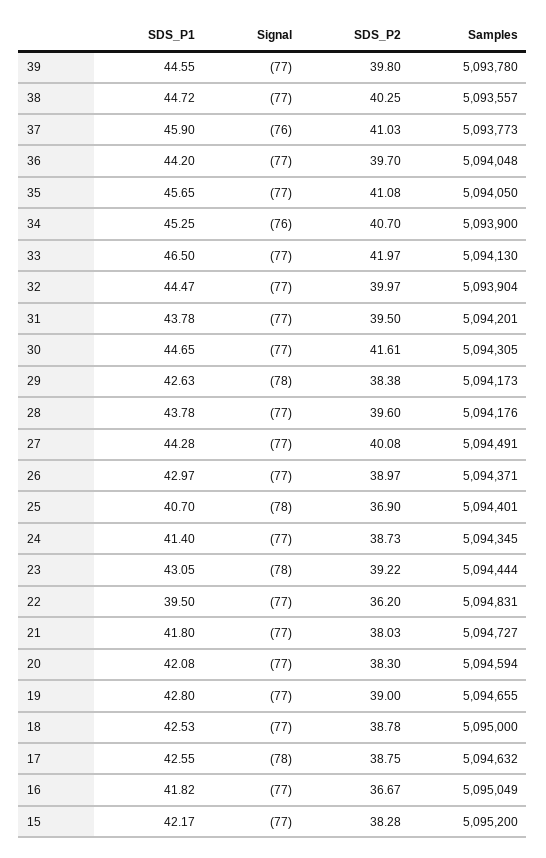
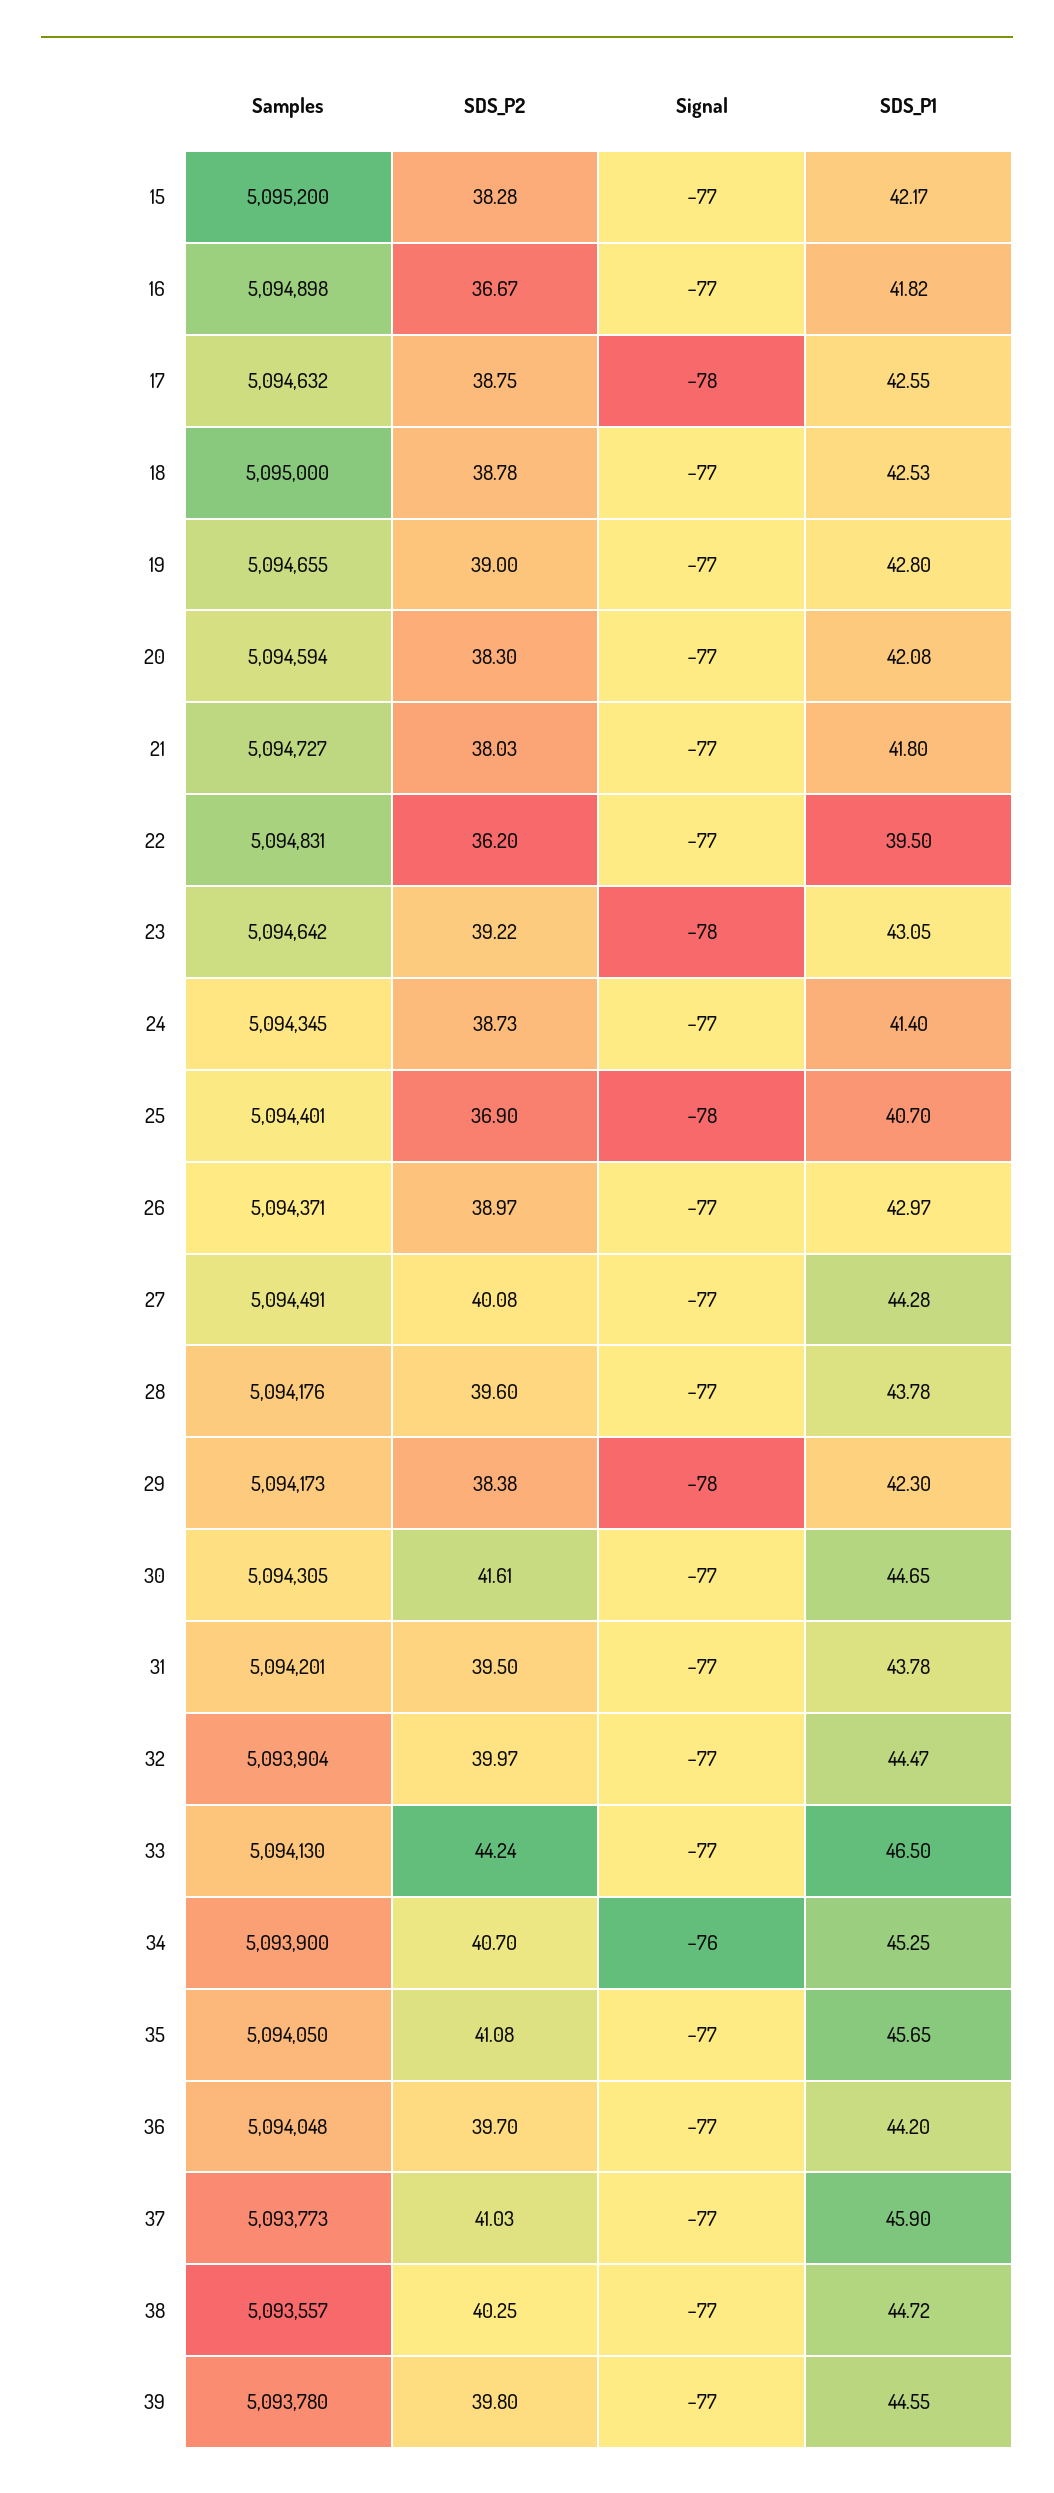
  {
    "SDS_P1": {
      "39": 44.55,
      "38": 44.72,
      "37": 45.9,
      "36": 44.2,
      "35": 45.65,
      "34": 45.25,
      "33": 46.5,
      "32": 44.47,
      "31": 43.78,
      "30": 44.65,
-     "29": 42.63,
+     "29": 42.3,
      "28": 43.78,
      "27": 44.28,
      "26": 42.97,
      "25": 40.7,
      "24": 41.4,
      "23": 43.05,
      "22": 39.5,
      "21": 41.8,
      "20": 42.08,
      "19": 42.8,
      "18": 42.53,
      "17": 42.55,
      "16": 41.82,
      "15": 42.17
    },
    "Signal": {
      "39": -77,
      "38": -77,
-     "37": -76,
+     "37": -77,
      "36": -77,
      "35": -77,
      "34": -76,
      "33": -77,
      "32": -77,
      "31": -77,
      "30": -77,
      "29": -78,
      "28": -77,
      "27": -77,
      "26": -77,
      "25": -78,
      "24": -77,
      "23": -78,
      "22": -77,
      "21": -77,
      "20": -77,
      "19": -77,
      "18": -77,
      "17": -78,
      "16": -77,
      "15": -77
    },
    "SDS_P2": {
      "39": 39.8,
      "38": 40.25,
      "37": 41.03,
      "36": 39.7,
      "35": 41.08,
      "34": 40.7,
-     "33": 41.97,
+     "33": 44.24,
      "32": 39.97,
      "31": 39.5,
      "30": 41.61,
      "29": 38.38,
      "28": 39.6,
      "27": 40.08,
      "26": 38.97,
      "25": 36.9,
      "24": 38.73,
      "23": 39.22,
      "22": 36.2,
      "21": 38.03,
      "20": 38.3,
      "19": 39,
      "18": 38.78,
      "17": 38.75,
      "16": 36.67,
      "15": 38.28
    },
    "Samples": {
      "39": 5093780,
      "38": 5093557,
      "37": 5093773,
      "36": 5094048,
      "35": 5094050,
      "34": 5093900,
      "33": 5094130,
      "32": 5093904,
      "31": 5094201,
      "30": 5094305,
      "29": 5094173,
      "28": 5094176,
      "27": 5094491,
      "26": 5094371,
      "25": 5094401,
      "24": 5094345,
-     "23": 5094444,
+     "23": 5094642,
      "22": 5094831,
      "21": 5094727,
      "20": 5094594,
      "19": 5094655,
      "18": 5095000,
      "17": 5094632,
-     "16": 5095049,
+     "16": 5094898,
      "15": 5095200
    }
  }

